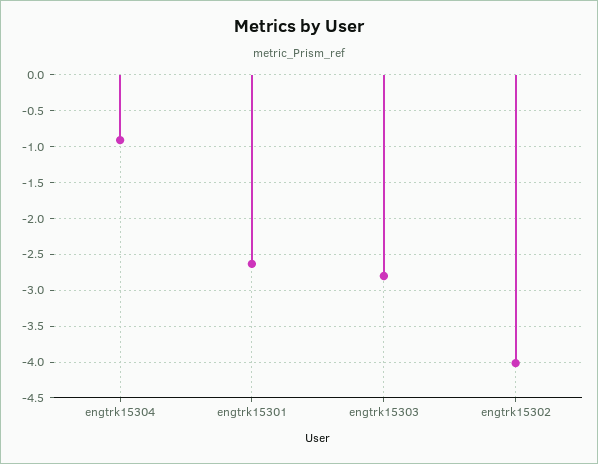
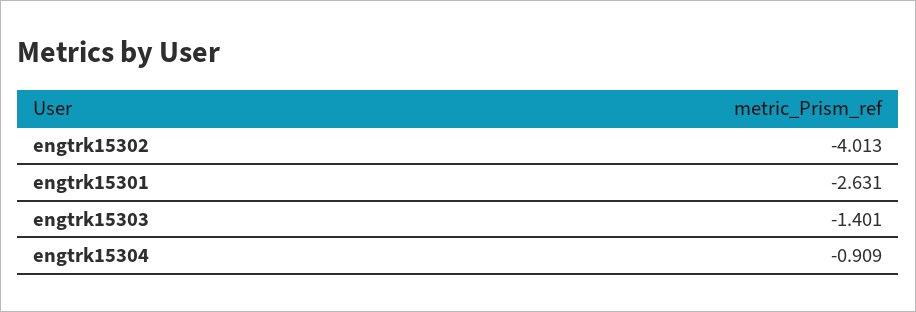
  {
    "engtrk15304": -0.909,
    "engtrk15301": -2.631,
-   "engtrk15303": -2.8,
+   "engtrk15303": -1.401,
    "engtrk15302": -4.013
  }

